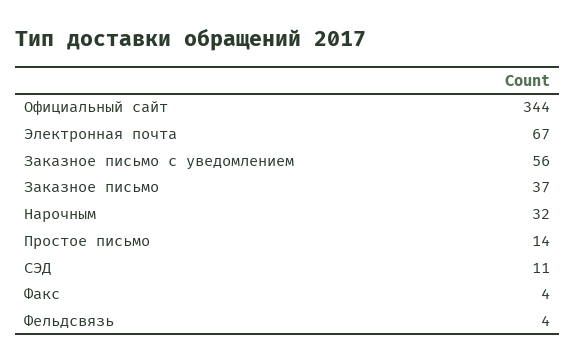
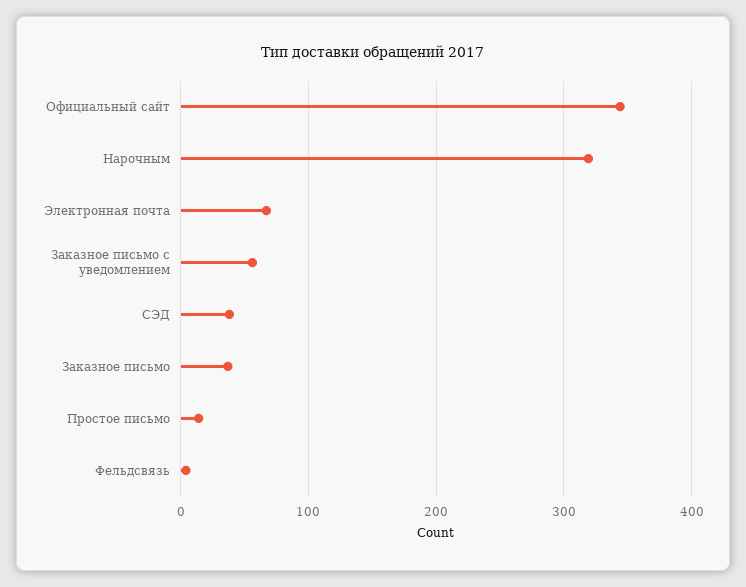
  {
    "Официальный сайт": 344,
    "Электронная почта": 67,
    "Заказное письмо с уведомлением": 56,
    "Заказное письмо": 37,
-   "Нарочным": 32,
+   "Нарочным": 320,
    "Простое письмо": 14,
-   "СЭД": 11,
+   "СЭД": 40,
-   "Факс": 4,
    "Фельдсвязь": 4
  }

